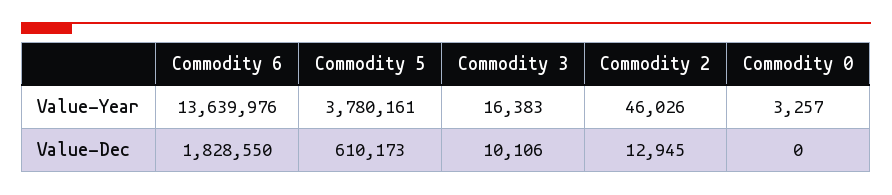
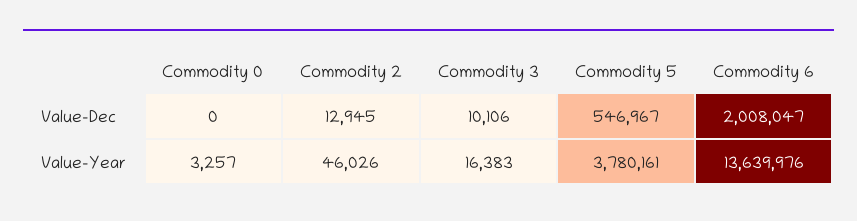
  {
    "Commodity 6": {
      "Value-Year": 13639976,
-     "Value-Dec": 1828550
+     "Value-Dec": 2008047
    },
    "Commodity 5": {
      "Value-Year": 3780161,
-     "Value-Dec": 610173
+     "Value-Dec": 546967
    },
    "Commodity 3": {
      "Value-Year": 16383,
      "Value-Dec": 10106
    },
    "Commodity 2": {
      "Value-Year": 46026,
      "Value-Dec": 12945
    },
    "Commodity 0": {
      "Value-Year": 3257,
      "Value-Dec": 0
    }
  }

